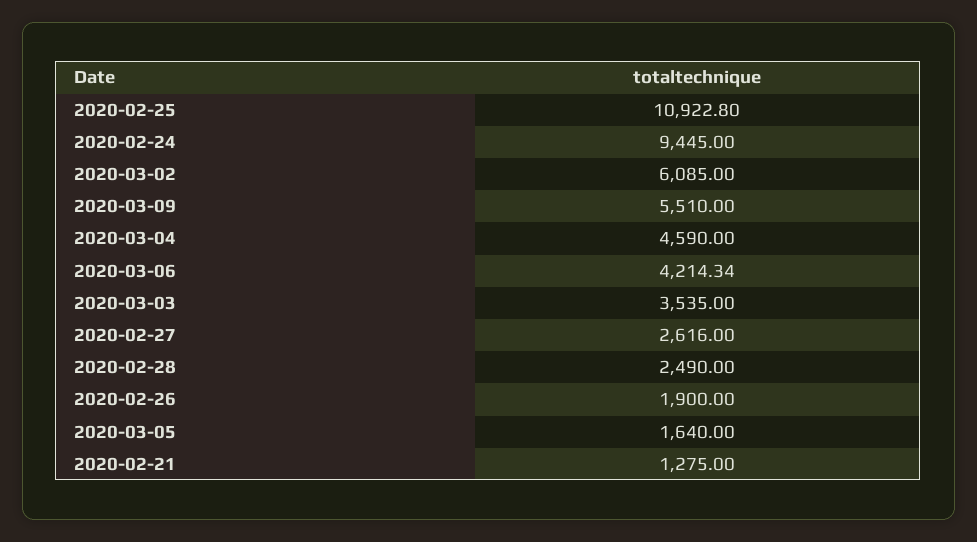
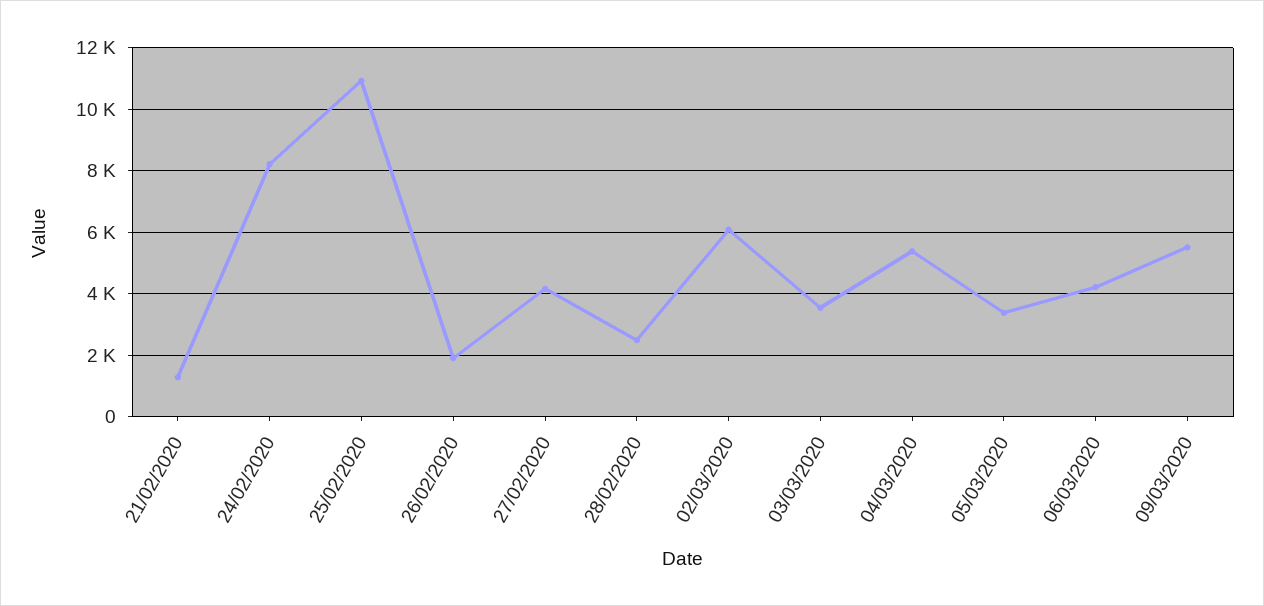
  {
    "2020-02-25": 10922.8,
-   "2020-02-24": 9445,
+   "2020-02-24": 8200,
    "2020-03-02": 6085,
    "2020-03-09": 5510,
-   "2020-03-04": 4590,
+   "2020-03-04": 5400,
    "2020-03-06": 4214.34,
    "2020-03-03": 3535,
-   "2020-02-27": 2616,
+   "2020-02-27": 4200,
    "2020-02-28": 2490,
    "2020-02-26": 1900,
-   "2020-03-05": 1640,
+   "2020-03-05": 3400,
    "2020-02-21": 1275
  }

